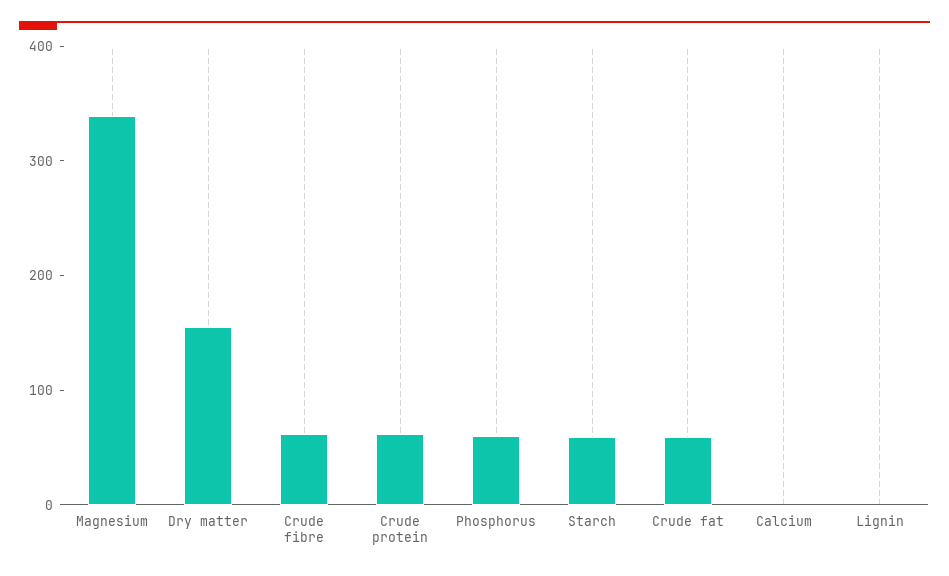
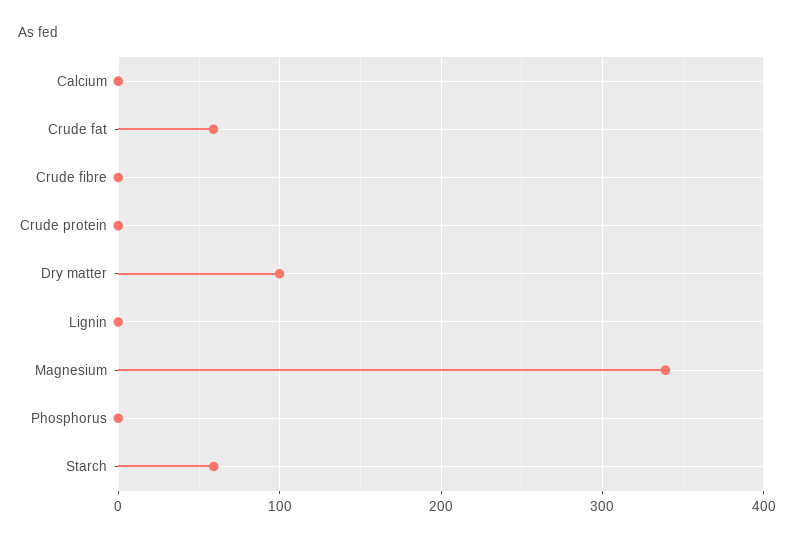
  {
    "Magnesium": 340,
-   "Dry matter": 160,
+   "Dry matter": 100,
-   "Crude fibre": 60,
+   "Crude fibre": 0,
-   "Crude protein": 60,
+   "Crude protein": 0,
-   "Phosphorus": 60,
+   "Phosphorus": 0,
    "Starch": 60,
    "Crude fat": 60,
    "Calcium": 0,
    "Lignin": 0
  }

